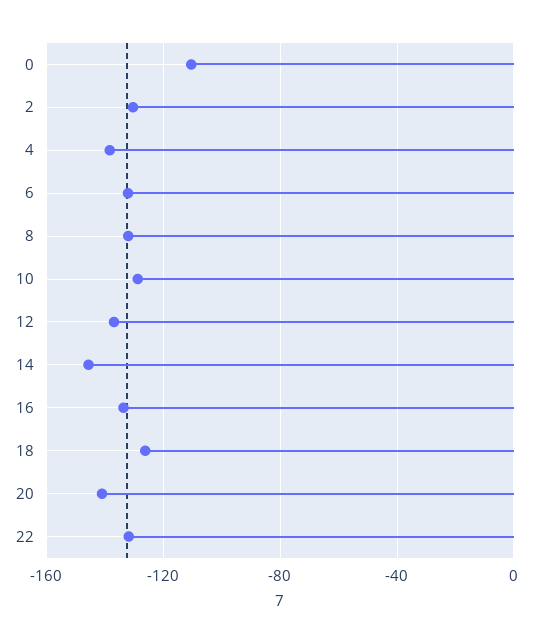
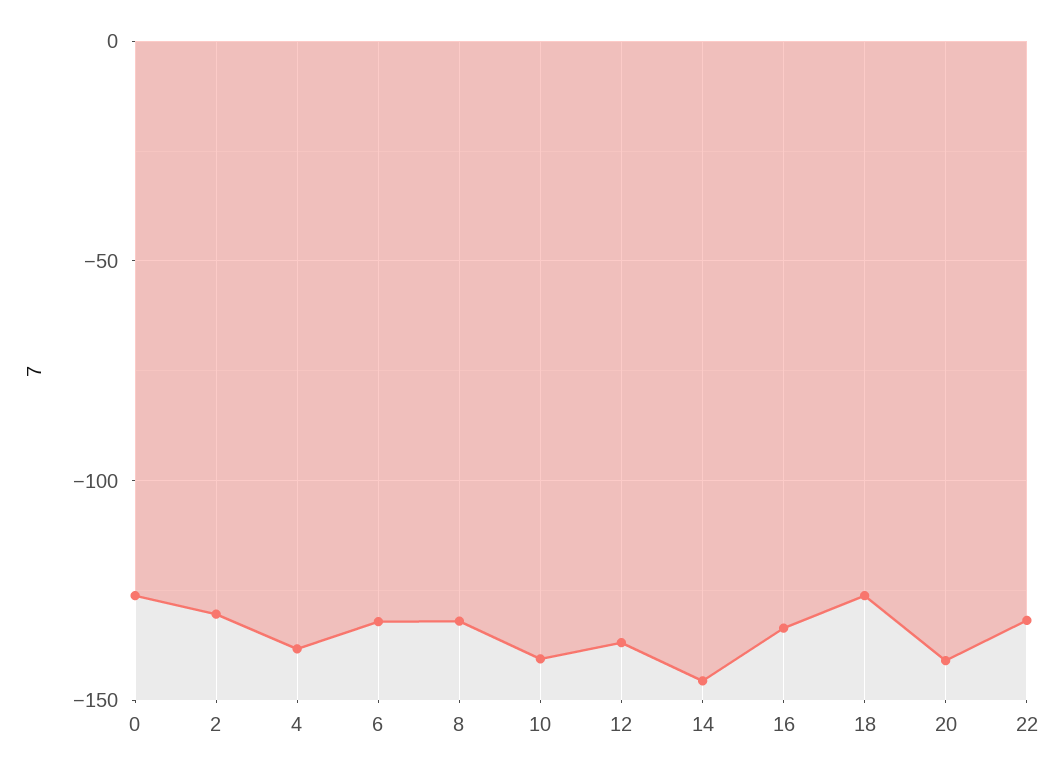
  {
-   "0": -110,
+   "0": -125,
    "2": -130,
    "4": -140,
    "6": -130,
    "8": -130,
-   "10": -130,
+   "10": -140,
    "12": -135,
    "14": -145,
    "16": -135,
    "18": -125,
    "20": -140,
    "22": -130
  }

